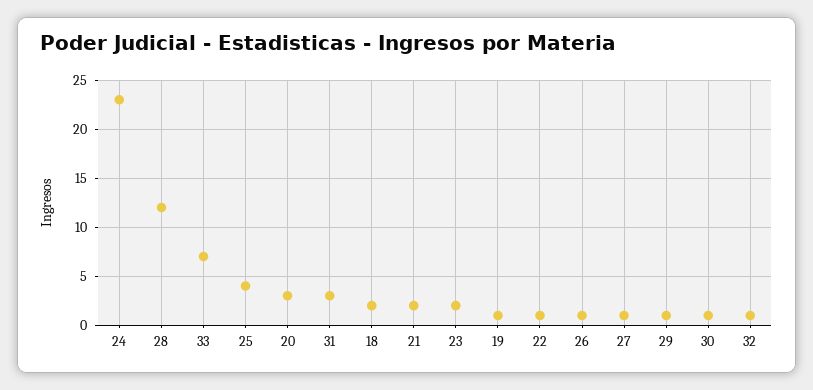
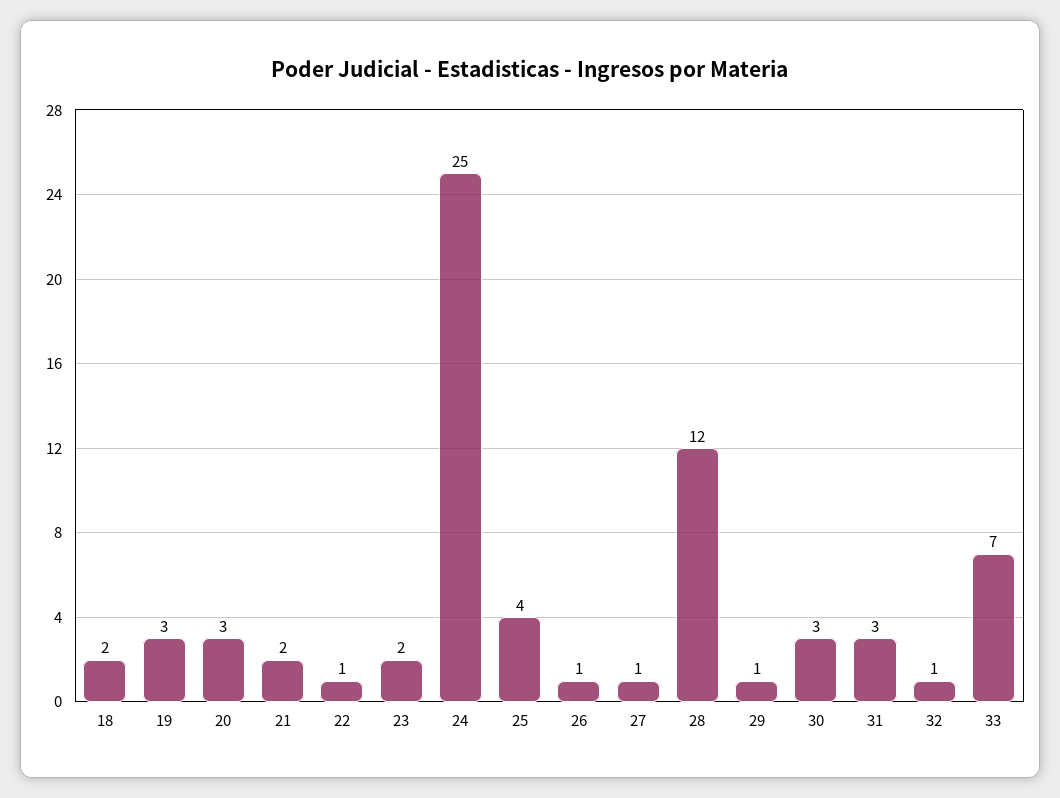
  {
-   "24": 23,
+   "24": 25,
    "28": 12,
    "33": 7,
    "25": 4,
    "20": 3,
    "31": 3,
    "18": 2,
    "21": 2,
    "23": 2,
-   "19": 1,
+   "19": 3,
    "22": 1,
    "26": 1,
    "27": 1,
    "29": 1,
-   "30": 1,
+   "30": 3,
    "32": 1
  }

